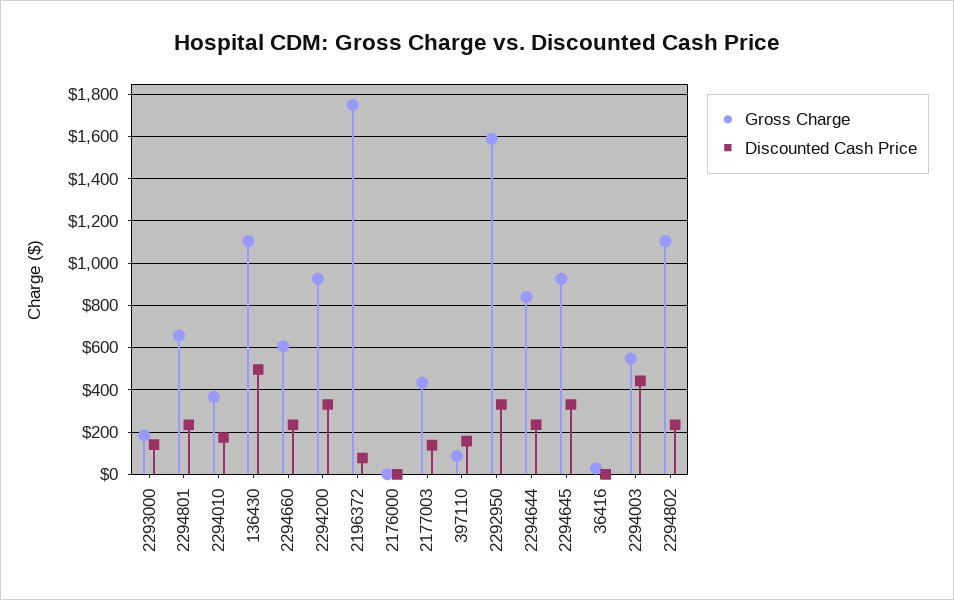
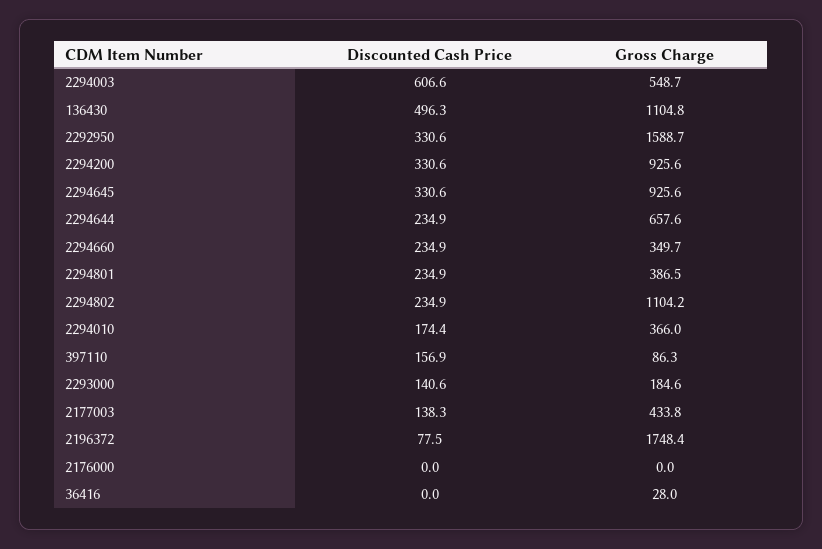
  {
    "Gross Charge": {
      "2293000": 184.6,
-     "2294801": 650,
+     "2294801": 386.5,
      "2294010": 366,
      "136430": 1104.8,
-     "2294660": 600,
+     "2294660": 349.7,
      "2294200": 925.6,
      "2196372": 1748.4,
      "2176000": 0,
      "2177003": 433.8,
      "397110": 86.3,
      "2292950": 1588.7,
-     "2294644": 850,
+     "2294644": 657.6,
      "2294645": 925.6,
      "36416": 28,
      "2294003": 548.7,
      "2294802": 1104.2
    },
    "Discounted Cash Price": {
      "2293000": 140.6,
      "2294801": 234.9,
      "2294010": 174.4,
      "136430": 496.3,
      "2294660": 234.9,
      "2294200": 330.6,
      "2196372": 77.5,
      "2176000": 0,
      "2177003": 138.3,
      "397110": 156.9,
      "2292950": 330.6,
      "2294644": 234.9,
      "2294645": 330.6,
      "36416": 0,
-     "2294003": 450,
+     "2294003": 606.6,
      "2294802": 234.9
    }
  }

